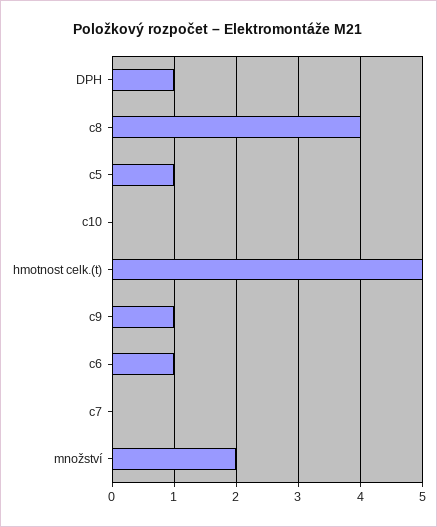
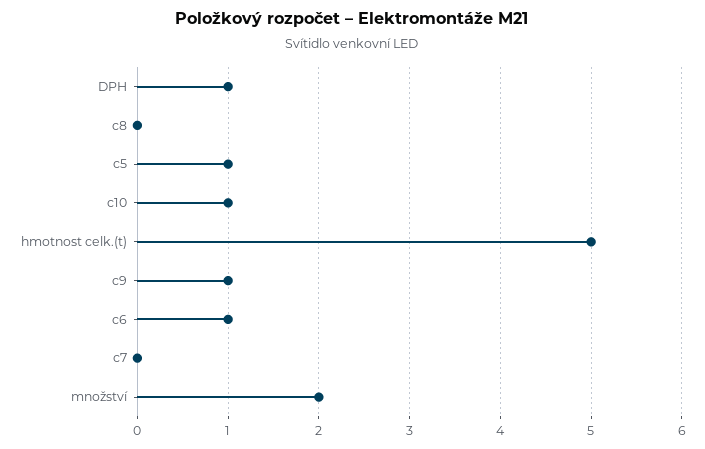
  {
    "DPH": 1,
-   "c8": 4,
+   "c8": 0,
    "c5": 1,
-   "c10": 0,
+   "c10": 1,
    "hmotnost celk.(t)": 5,
    "c9": 1,
    "c6": 1,
    "c7": 0,
    "množství": 2
  }

